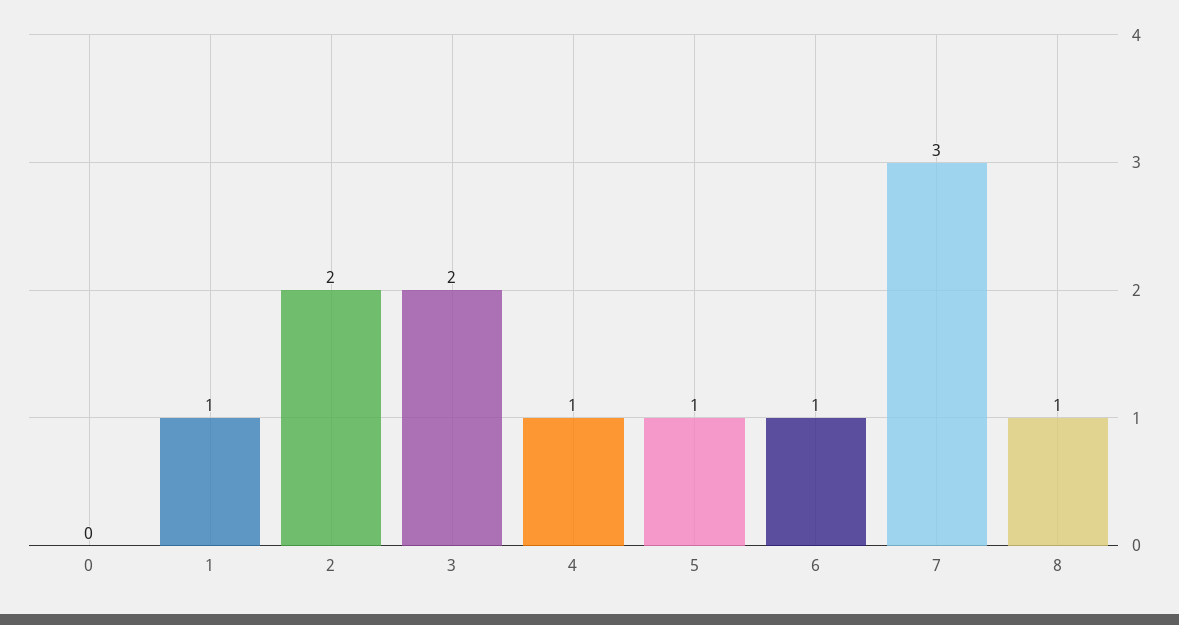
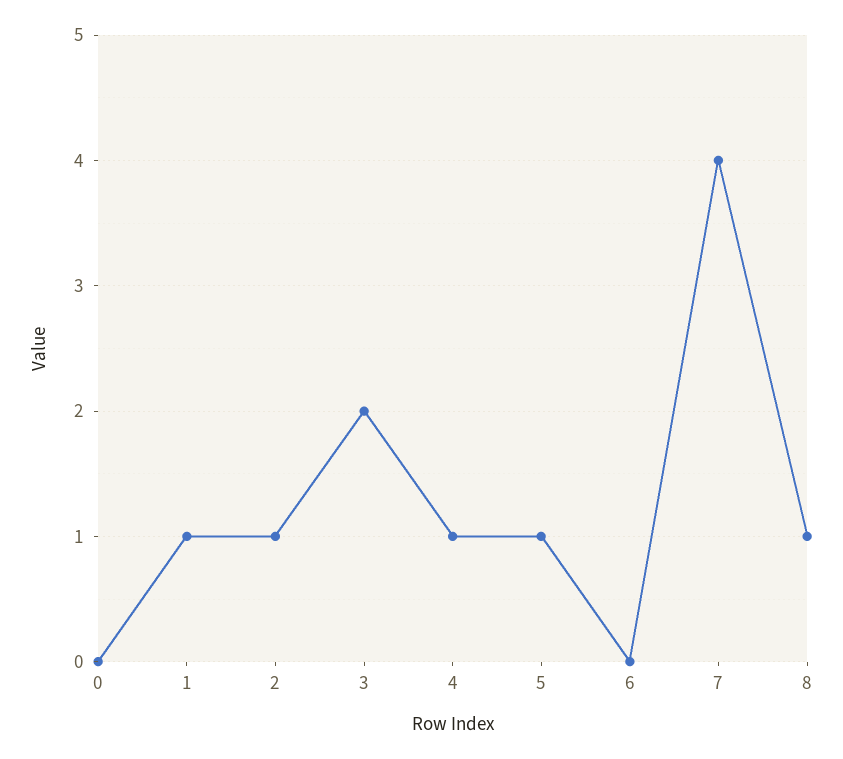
  {
    "0": 0,
    "1": 1,
-   "2": 2,
+   "2": 1,
    "3": 2,
    "4": 1,
    "5": 1,
-   "6": 1,
+   "6": 0,
-   "7": 3,
+   "7": 4,
    "8": 1
  }

